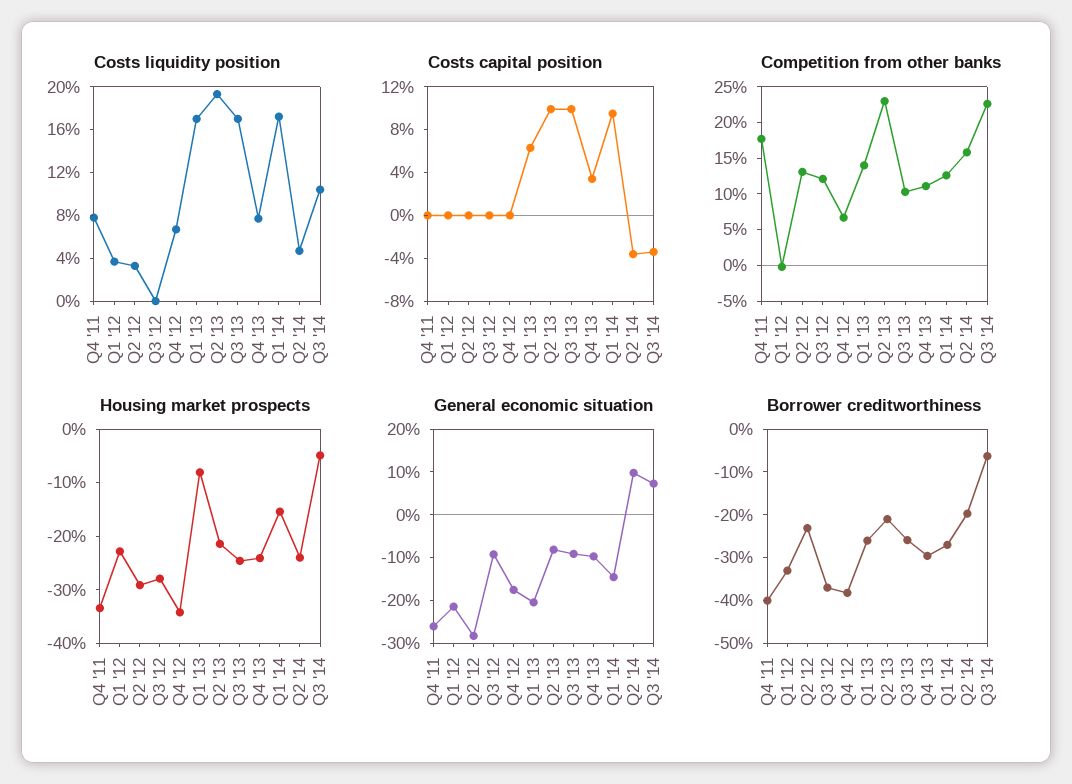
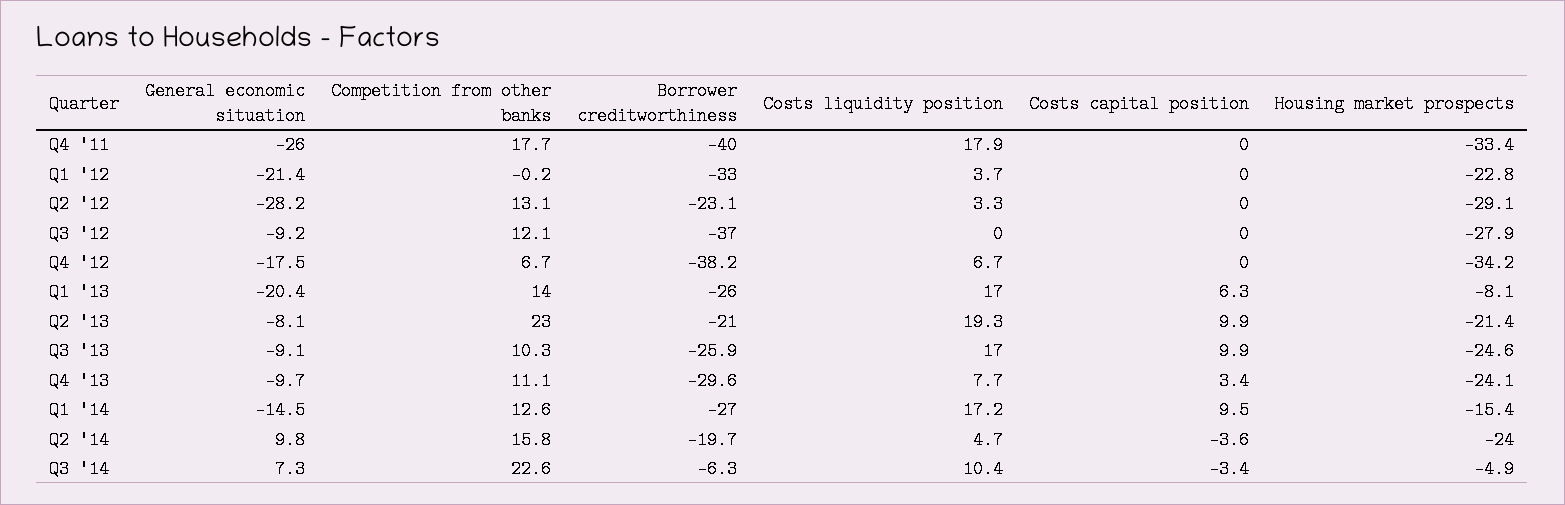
  {
    "Costs liquidity position": {
-     "Q4 '11": 8,
+     "Q4 '11": 17.9,
      "Q1 '12": 3.7,
      "Q2 '12": 3.3,
      "Q3 '12": 0,
      "Q4 '12": 6.7,
      "Q1 '13": 17,
      "Q2 '13": 19.3,
      "Q3 '13": 17,
      "Q4 '13": 7.7,
      "Q1 '14": 17.2,
      "Q2 '14": 4.7,
      "Q3 '14": 10.4
    },
    "Costs capital position": {
      "Q4 '11": 0,
      "Q1 '12": 0,
      "Q2 '12": 0,
      "Q3 '12": 0,
      "Q4 '12": 0,
      "Q1 '13": 6.3,
      "Q2 '13": 9.9,
      "Q3 '13": 9.9,
      "Q4 '13": 3.4,
      "Q1 '14": 9.5,
      "Q2 '14": -3.6,
      "Q3 '14": -3.4
    },
    "Competition from other banks": {
      "Q4 '11": 17.7,
      "Q1 '12": -0.2,
      "Q2 '12": 13.1,
      "Q3 '12": 12.1,
      "Q4 '12": 6.7,
      "Q1 '13": 14,
      "Q2 '13": 23,
      "Q3 '13": 10.3,
      "Q4 '13": 11.1,
      "Q1 '14": 12.6,
      "Q2 '14": 15.8,
      "Q3 '14": 22.6
    },
    "Housing market prospects": {
      "Q4 '11": -33.4,
      "Q1 '12": -22.8,
      "Q2 '12": -29.1,
      "Q3 '12": -27.9,
      "Q4 '12": -34.2,
      "Q1 '13": -8.1,
      "Q2 '13": -21.4,
      "Q3 '13": -24.6,
      "Q4 '13": -24.1,
      "Q1 '14": -15.4,
      "Q2 '14": -24,
      "Q3 '14": -4.9
    },
    "General economic situation": {
      "Q4 '11": -26,
      "Q1 '12": -21.4,
      "Q2 '12": -28.2,
      "Q3 '12": -9.2,
      "Q4 '12": -17.5,
      "Q1 '13": -20.4,
      "Q2 '13": -8.1,
      "Q3 '13": -9.1,
      "Q4 '13": -9.7,
      "Q1 '14": -14.5,
      "Q2 '14": 9.8,
      "Q3 '14": 7.3
    },
    "Borrower creditworthiness": {
      "Q4 '11": -40,
      "Q1 '12": -33,
      "Q2 '12": -23.1,
      "Q3 '12": -37,
      "Q4 '12": -38.2,
      "Q1 '13": -26,
      "Q2 '13": -21,
      "Q3 '13": -25.9,
      "Q4 '13": -29.6,
      "Q1 '14": -27,
      "Q2 '14": -19.7,
      "Q3 '14": -6.3
    }
  }

